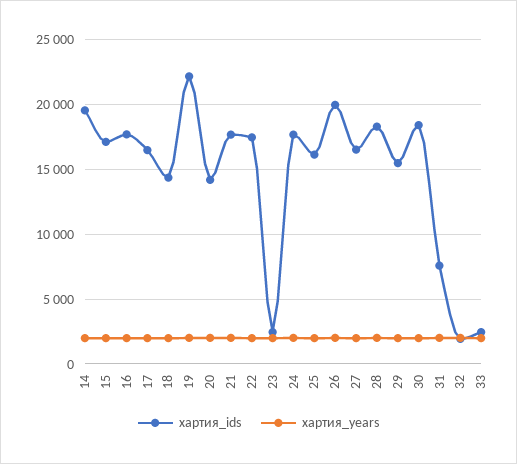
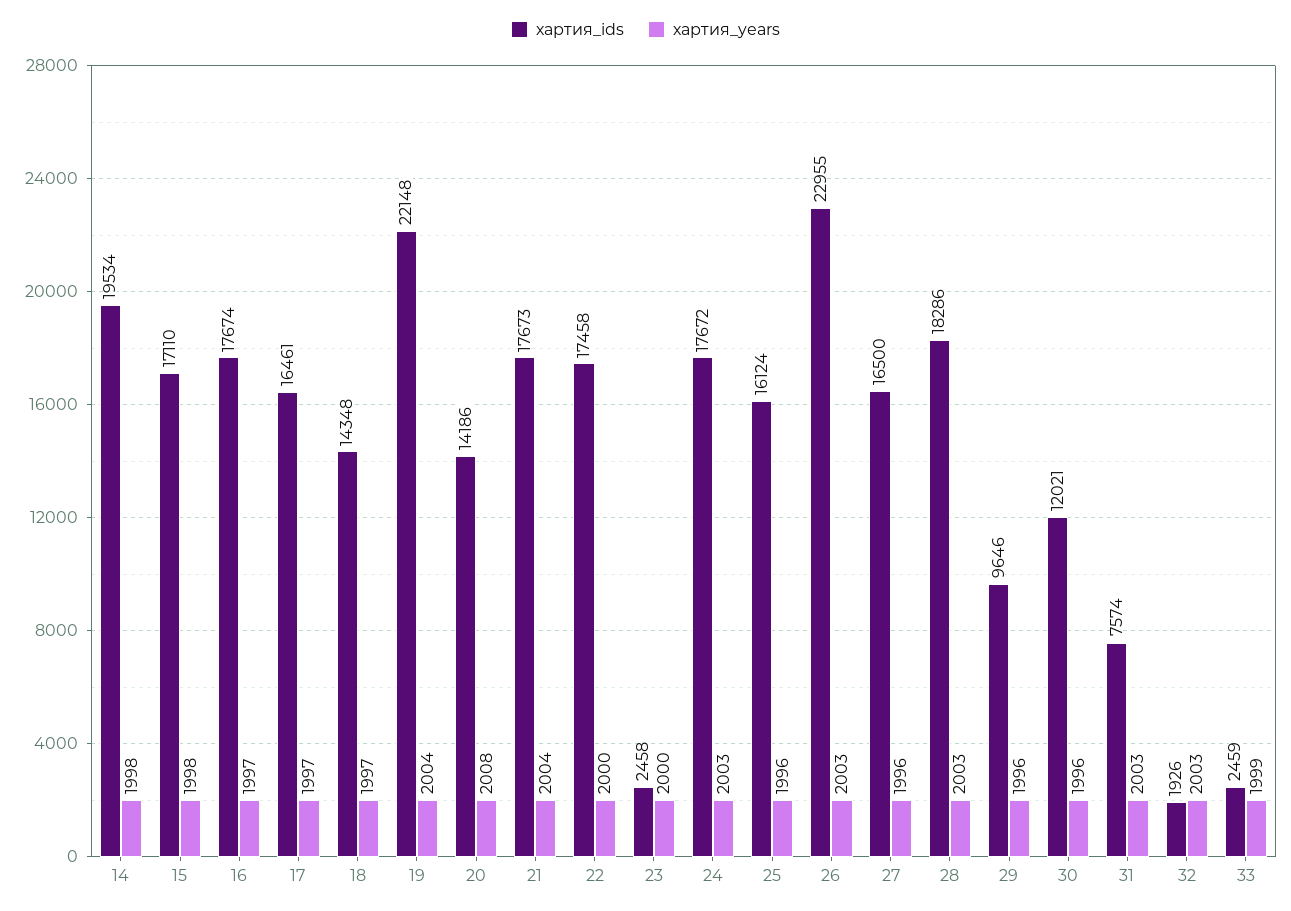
  {
    "хартия_ids": {
      "14": 19534,
      "15": 17110,
      "16": 17674,
      "17": 16461,
      "18": 14348,
      "19": 22148,
      "20": 14186,
      "21": 17673,
      "22": 17458,
      "23": 2458,
      "24": 17672,
      "25": 16124,
-     "26": 20000,
+     "26": 22955,
      "27": 16500,
      "28": 18286,
-     "29": 15500,
+     "29": 9646,
-     "30": 18500,
+     "30": 12021,
      "31": 7574,
      "32": 1926,
      "33": 2459
    },
    "хартия_years": {
      "14": 1998,
      "15": 1998,
      "16": 1997,
      "17": 1997,
      "18": 1997,
      "19": 2004,
      "20": 2008,
      "21": 2004,
      "22": 2000,
      "23": 2000,
      "24": 2003,
      "25": 1996,
      "26": 2003,
      "27": 1996,
      "28": 2003,
      "29": 1996,
      "30": 1996,
      "31": 2003,
      "32": 2003,
      "33": 1999
    }
  }

